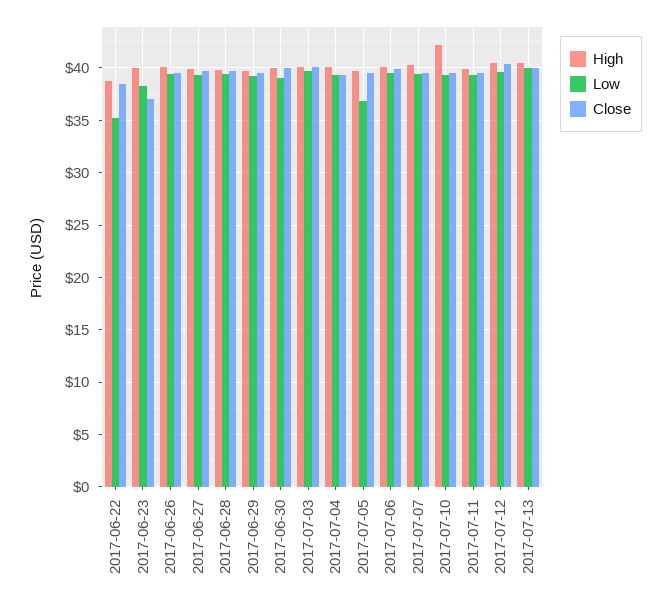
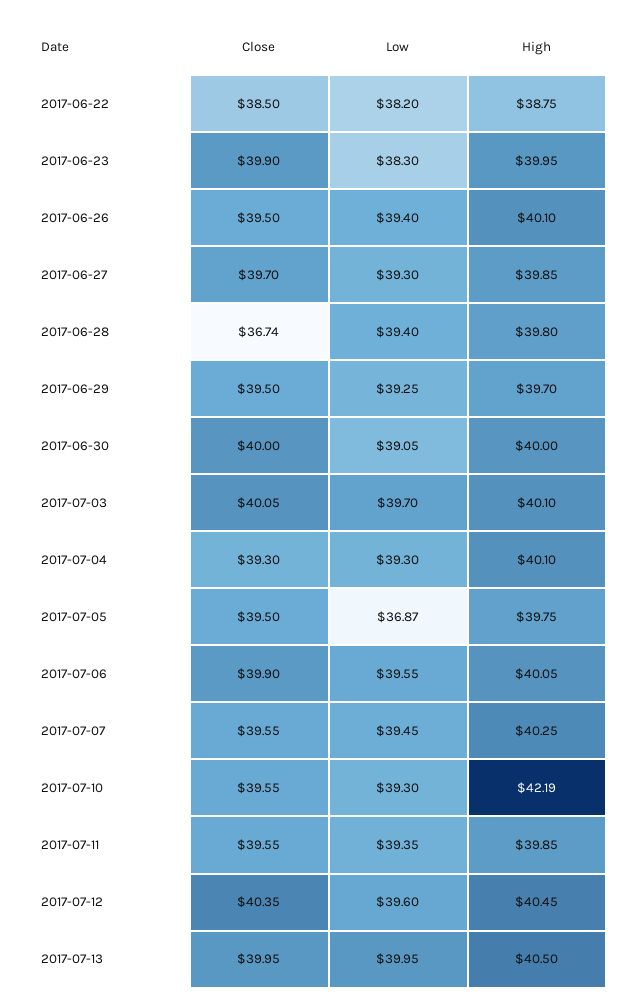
  {
    "High": {
      "2017-06-22": 38.75,
      "2017-06-23": 39.95,
      "2017-06-26": 40.1,
      "2017-06-27": 39.85,
      "2017-06-28": 39.8,
      "2017-06-29": 39.7,
      "2017-06-30": 40,
      "2017-07-03": 40.1,
      "2017-07-04": 40.1,
      "2017-07-05": 39.75,
      "2017-07-06": 40.05,
      "2017-07-07": 40.25,
      "2017-07-10": 42.19,
      "2017-07-11": 39.85,
      "2017-07-12": 40.45,
      "2017-07-13": 40.5
    },
    "Low": {
-     "2017-06-22": 35,
+     "2017-06-22": 38.2,
      "2017-06-23": 38.3,
      "2017-06-26": 39.4,
      "2017-06-27": 39.3,
      "2017-06-28": 39.4,
      "2017-06-29": 39.25,
      "2017-06-30": 39.05,
      "2017-07-03": 39.7,
      "2017-07-04": 39.3,
      "2017-07-05": 36.87,
      "2017-07-06": 39.55,
      "2017-07-07": 39.45,
      "2017-07-10": 39.3,
      "2017-07-11": 39.35,
      "2017-07-12": 39.6,
      "2017-07-13": 39.95
    },
    "Close": {
      "2017-06-22": 38.5,
-     "2017-06-23": 37,
+     "2017-06-23": 39.9,
      "2017-06-26": 39.5,
      "2017-06-27": 39.7,
-     "2017-06-28": 40,
+     "2017-06-28": 36.74,
      "2017-06-29": 39.5,
      "2017-06-30": 40,
      "2017-07-03": 40.05,
      "2017-07-04": 39.3,
      "2017-07-05": 39.5,
      "2017-07-06": 39.9,
      "2017-07-07": 39.55,
      "2017-07-10": 39.55,
      "2017-07-11": 39.55,
      "2017-07-12": 40.35,
      "2017-07-13": 39.95
    }
  }

